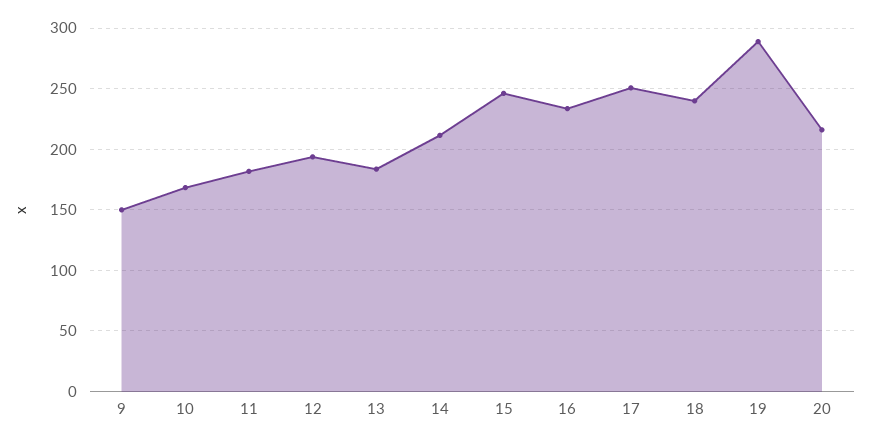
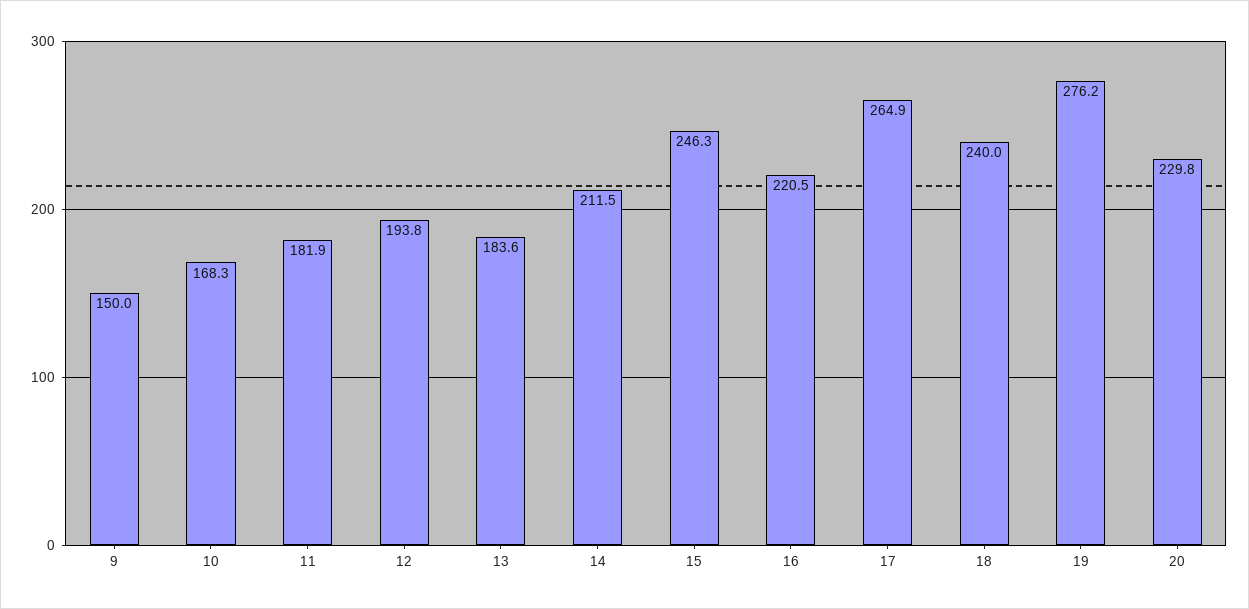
  {
    "9": 150,
    "10": 168.3,
    "11": 181.9,
    "12": 193.8,
    "13": 183.6,
    "14": 211.5,
    "15": 246.3,
-   "16": 235,
+   "16": 220.5,
-   "17": 250,
+   "17": 264.9,
    "18": 240,
-   "19": 290,
+   "19": 276.2,
-   "20": 215
+   "20": 229.8
  }

